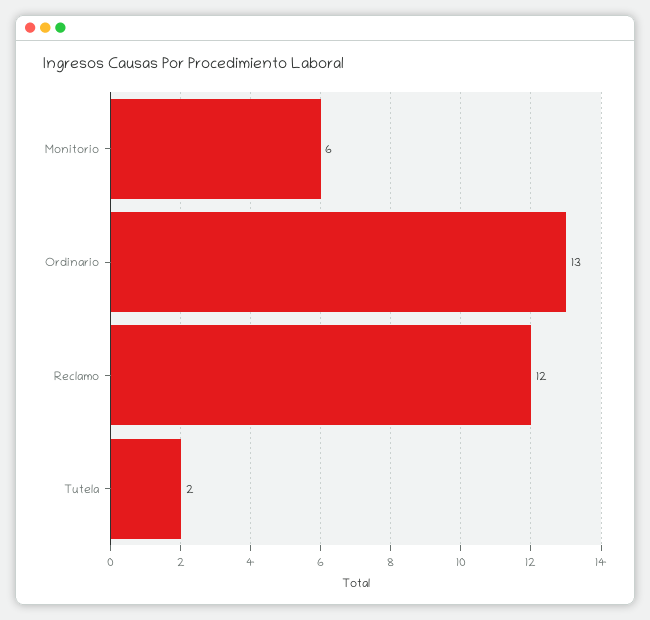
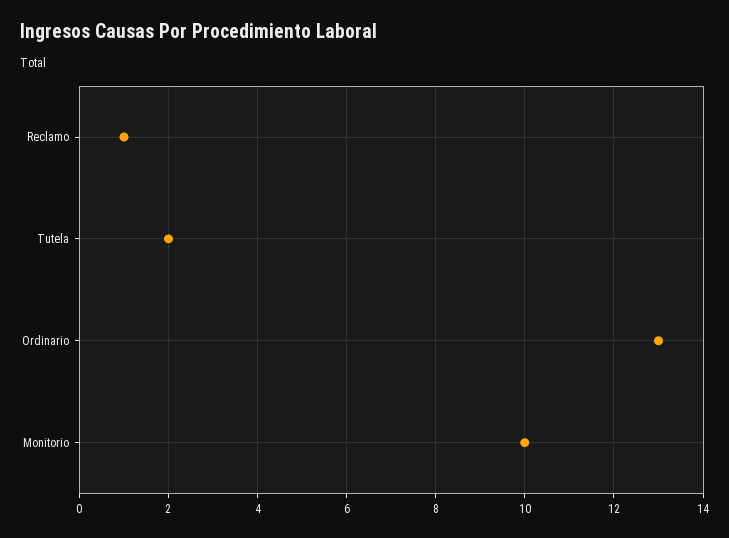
  {
-   "Monitorio": 6,
+   "Monitorio": 10,
    "Ordinario": 13,
-   "Reclamo": 12,
+   "Reclamo": 1,
    "Tutela": 2
  }

